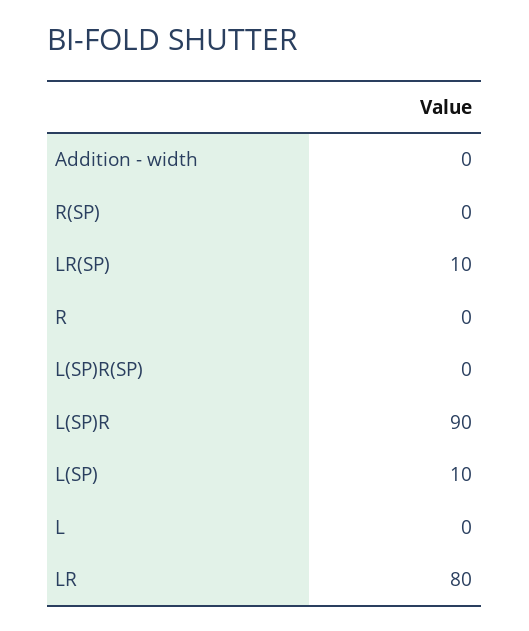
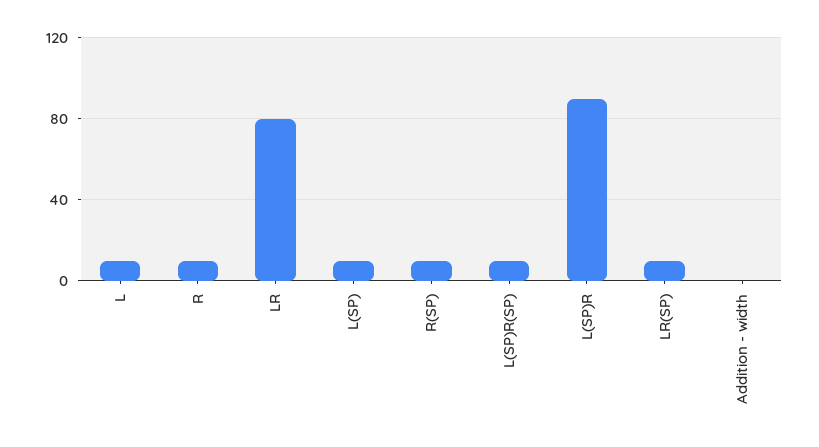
  {
    "Addition - width": 0,
-   "R(SP)": 0,
+   "R(SP)": 10,
    "LR(SP)": 10,
-   "R": 0,
+   "R": 10,
-   "L(SP)R(SP)": 0,
+   "L(SP)R(SP)": 10,
    "L(SP)R": 90,
    "L(SP)": 10,
-   "L": 0,
+   "L": 10,
    "LR": 80
  }

